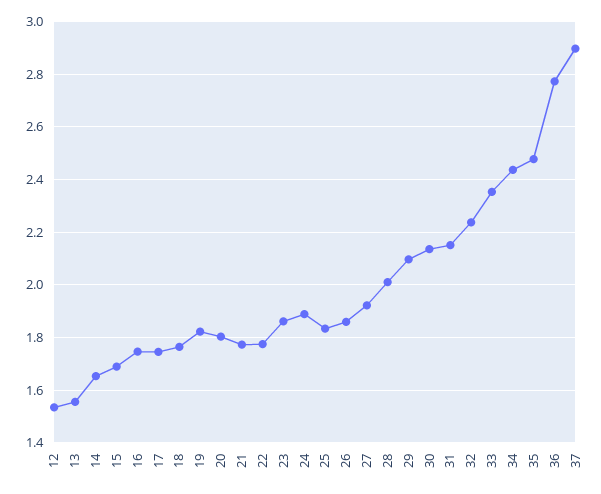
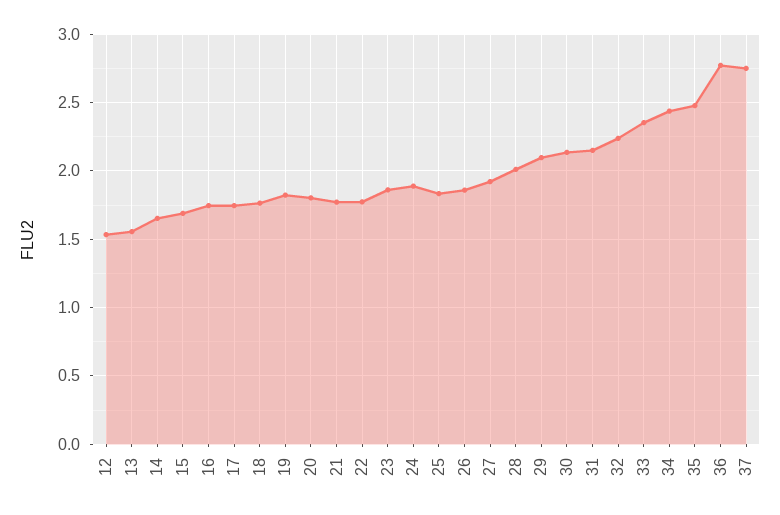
  {
    "12": 1.525,
    "13": 1.55,
    "14": 1.65,
    "15": 1.7,
    "16": 1.75,
    "17": 1.75,
    "18": 1.775,
    "19": 1.825,
    "20": 1.8,
    "21": 1.775,
    "22": 1.775,
    "23": 1.85,
    "24": 1.9,
    "25": 1.825,
    "26": 1.85,
    "27": 1.925,
    "28": 2,
    "29": 2.1,
    "30": 2.125,
    "31": 2.15,
    "32": 2.225,
    "33": 2.35,
    "34": 2.425,
    "35": 2.475,
    "36": 2.775,
-   "37": 2.9
+   "37": 2.75
  }

